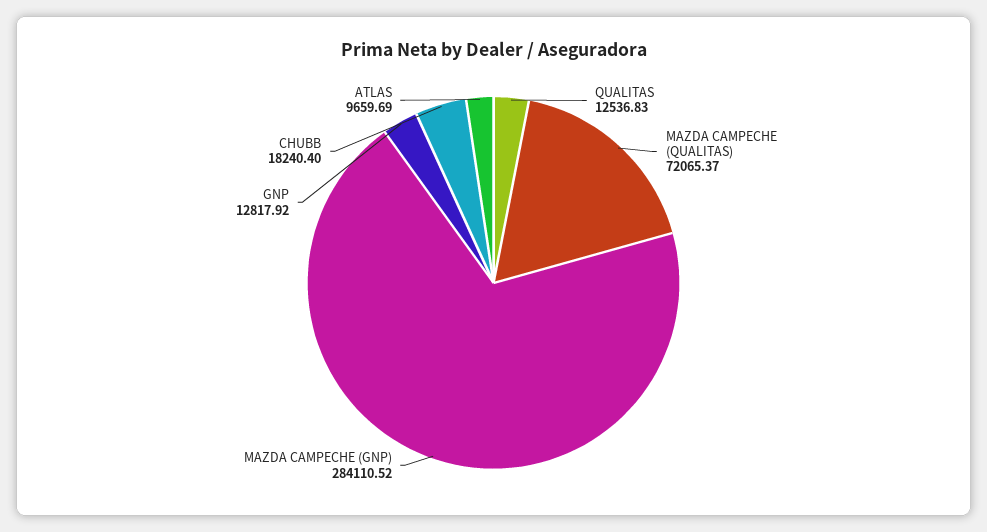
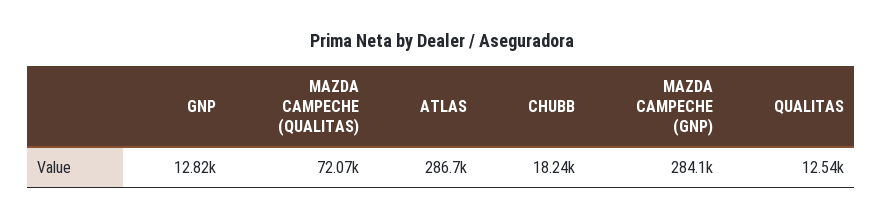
  {
    "QUALITAS": 12536.83,
    "MAZDA CAMPECHE (QUALITAS)": 72065.37,
    "MAZDA CAMPECHE (GNP)": 284110.52,
    "GNP": 12817.92,
    "CHUBB": 18240.4,
-   "ATLAS": 9659.69
+   "ATLAS": 286700
  }

